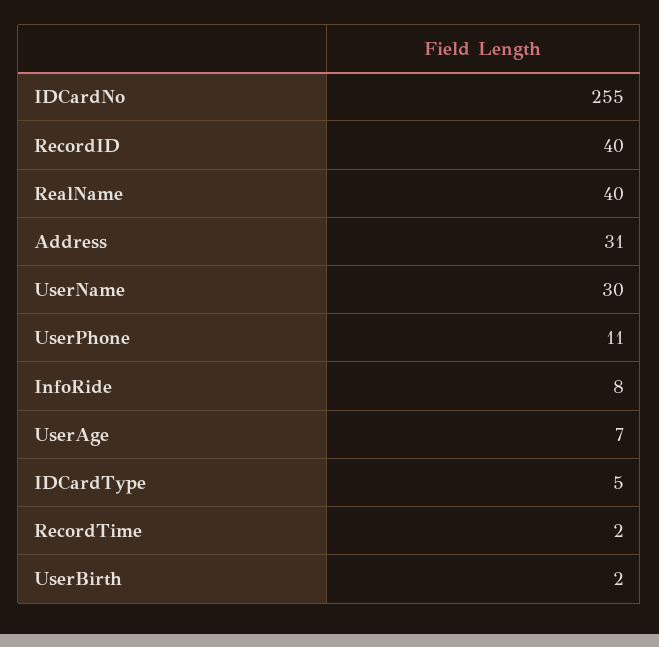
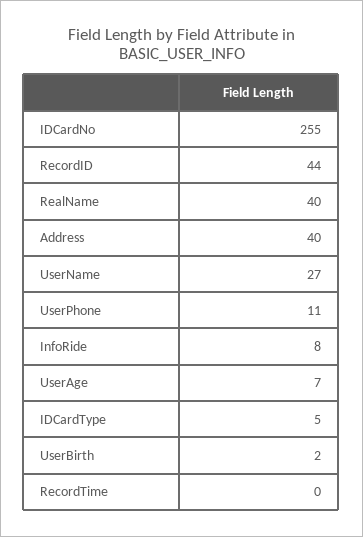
  {
    "IDCardNo": 255,
-   "RecordID": 40,
+   "RecordID": 44,
    "RealName": 40,
-   "Address": 31,
+   "Address": 40,
-   "UserName": 30,
+   "UserName": 27,
    "UserPhone": 11,
    "InfoRide": 8,
    "UserAge": 7,
    "IDCardType": 5,
-   "RecordTime": 2,
+   "RecordTime": 0,
    "UserBirth": 2
  }

